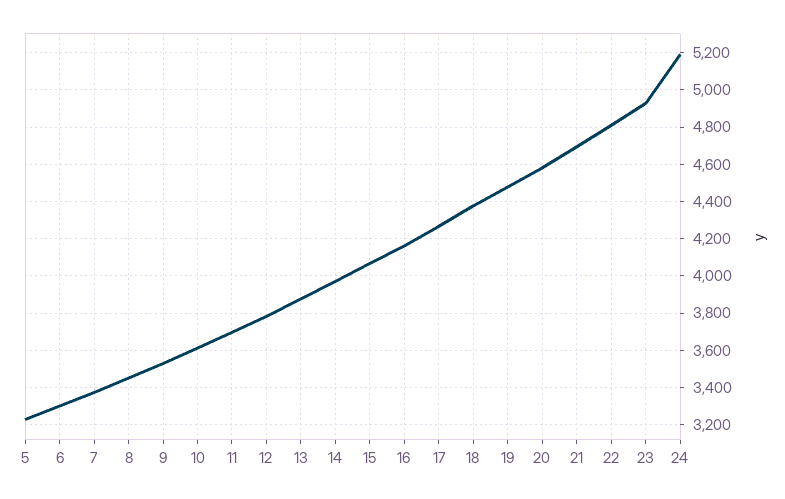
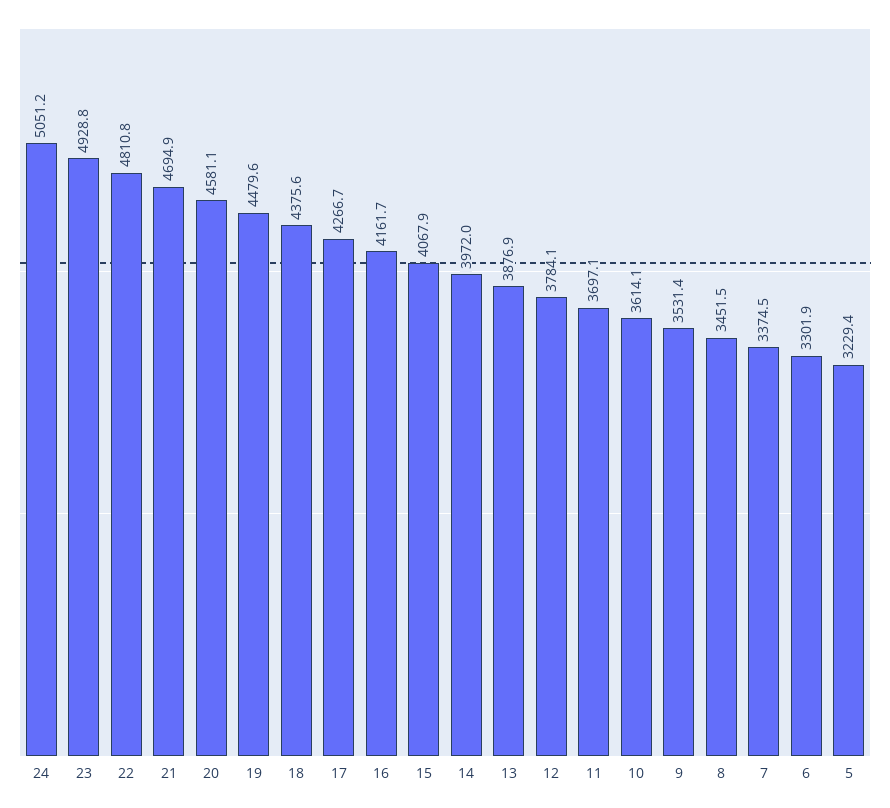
  {
    "5": 3229.4,
    "6": 3301.9,
    "7": 3374.5,
    "8": 3451.5,
    "9": 3531.4,
    "10": 3614.1,
    "11": 3697.1,
    "12": 3784.1,
    "13": 3876.9,
    "14": 3972,
    "15": 4067.9,
    "16": 4161.7,
    "17": 4266.7,
    "18": 4375.6,
    "19": 4479.6,
    "20": 4581.1,
    "21": 4694.9,
    "22": 4810.8,
    "23": 4928.8,
-   "24": 5200
+   "24": 5051.2
  }

